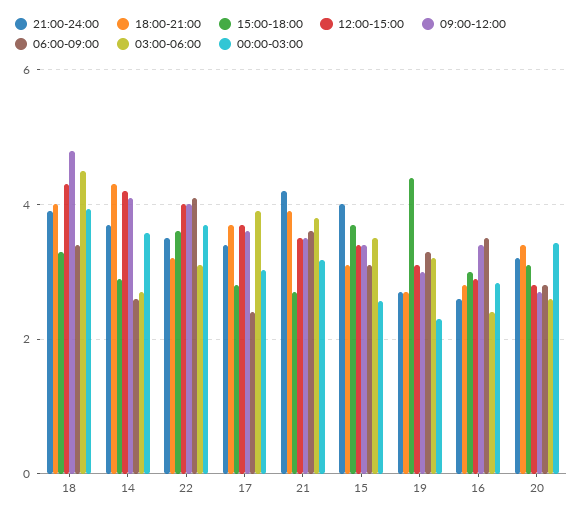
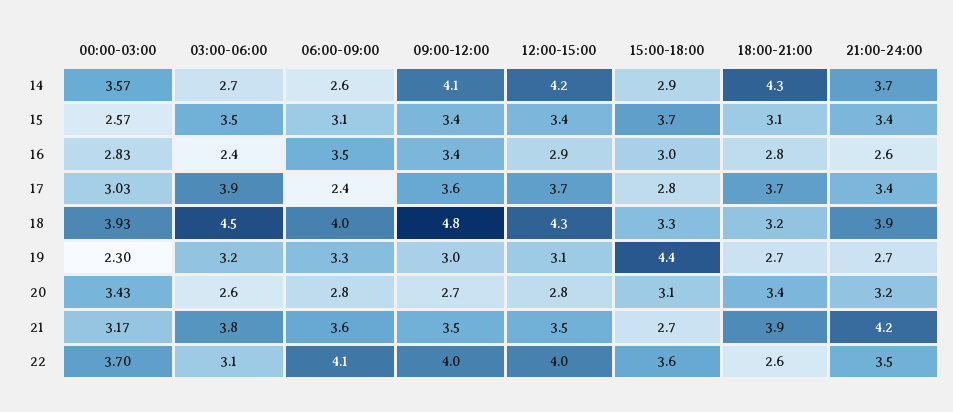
  {
    "21:00-24:00": {
      "18": 3.9,
      "14": 3.7,
      "22": 3.5,
      "17": 3.4,
      "21": 4.2,
-     "15": 4,
+     "15": 3.4,
      "19": 2.7,
      "16": 2.6,
      "20": 3.2
    },
    "18:00-21:00": {
-     "18": 4,
+     "18": 3.2,
      "14": 4.3,
-     "22": 3.2,
+     "22": 2.6,
      "17": 3.7,
      "21": 3.9,
      "15": 3.1,
      "19": 2.7,
      "16": 2.8,
      "20": 3.4
    },
    "15:00-18:00": {
      "18": 3.3,
      "14": 2.9,
      "22": 3.6,
      "17": 2.8,
      "21": 2.7,
      "15": 3.7,
      "19": 4.4,
      "16": 3,
      "20": 3.1
    },
    "12:00-15:00": {
      "18": 4.3,
      "14": 4.2,
      "22": 4,
      "17": 3.7,
      "21": 3.5,
      "15": 3.4,
      "19": 3.1,
      "16": 2.9,
      "20": 2.8
    },
    "09:00-12:00": {
      "18": 4.8,
      "14": 4.1,
      "22": 4,
      "17": 3.6,
      "21": 3.5,
      "15": 3.4,
      "19": 3,
      "16": 3.4,
      "20": 2.7
    },
    "06:00-09:00": {
-     "18": 3.4,
+     "18": 4,
      "14": 2.6,
      "22": 4.1,
      "17": 2.4,
      "21": 3.6,
      "15": 3.1,
      "19": 3.3,
      "16": 3.5,
      "20": 2.8
    },
    "03:00-06:00": {
      "18": 4.5,
      "14": 2.7,
      "22": 3.1,
      "17": 3.9,
      "21": 3.8,
      "15": 3.5,
      "19": 3.2,
      "16": 2.4,
      "20": 2.6
    },
    "00:00-03:00": {
      "18": 3.93,
      "14": 3.57,
      "22": 3.7,
      "17": 3.03,
      "21": 3.17,
      "15": 2.57,
      "19": 2.3,
      "16": 2.83,
      "20": 3.43
    }
  }

